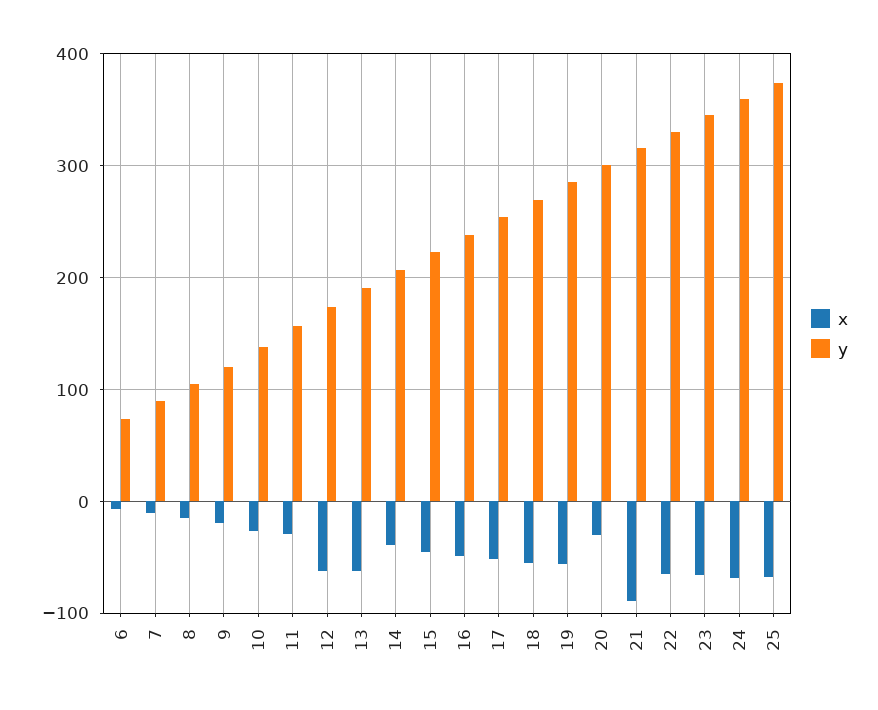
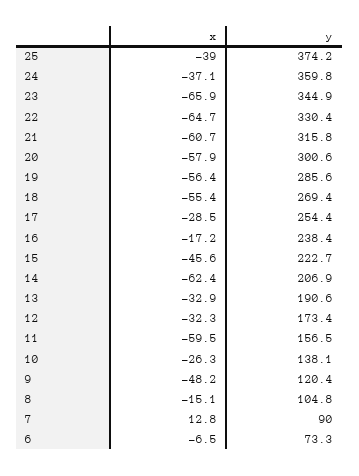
  {
    "x": {
      "6": -6.5,
-     "7": -10,
+     "7": 12.8,
      "8": -15.1,
-     "9": -20,
+     "9": -48.2,
      "10": -26.3,
-     "11": -30,
+     "11": -59.5,
-     "12": -60,
+     "12": -32.3,
-     "13": -60,
+     "13": -32.9,
-     "14": -40,
+     "14": -62.4,
      "15": -45.6,
-     "16": -50,
+     "16": -17.2,
-     "17": -50,
+     "17": -28.5,
      "18": -55.4,
      "19": -56.4,
-     "20": -30,
+     "20": -57.9,
-     "21": -90,
+     "21": -60.7,
      "22": -64.7,
      "23": -65.9,
-     "24": -70,
+     "24": -37.1,
-     "25": -70
+     "25": -39
    },
    "y": {
      "6": 73.3,
      "7": 90,
      "8": 104.8,
      "9": 120.4,
      "10": 138.1,
      "11": 156.5,
      "12": 173.4,
      "13": 190.6,
      "14": 206.9,
      "15": 222.7,
      "16": 238.4,
      "17": 254.4,
      "18": 269.4,
      "19": 285.6,
      "20": 300.6,
      "21": 315.8,
      "22": 330.4,
      "23": 344.9,
      "24": 359.8,
      "25": 374.2
    }
  }

